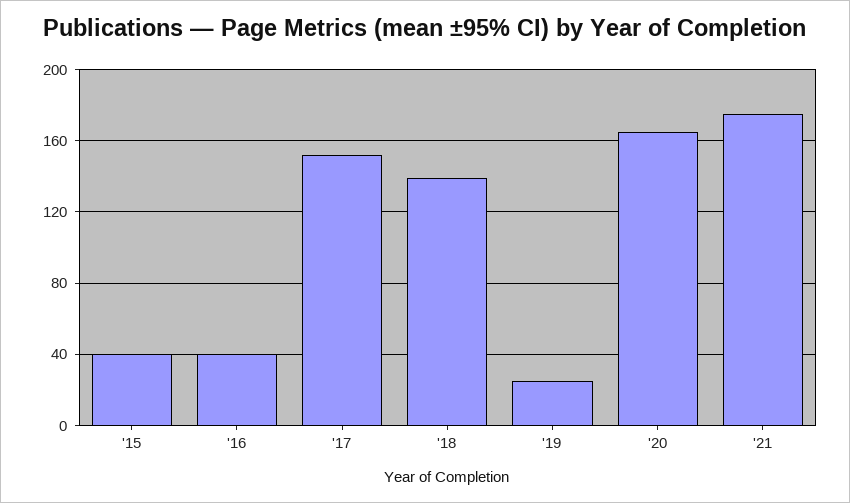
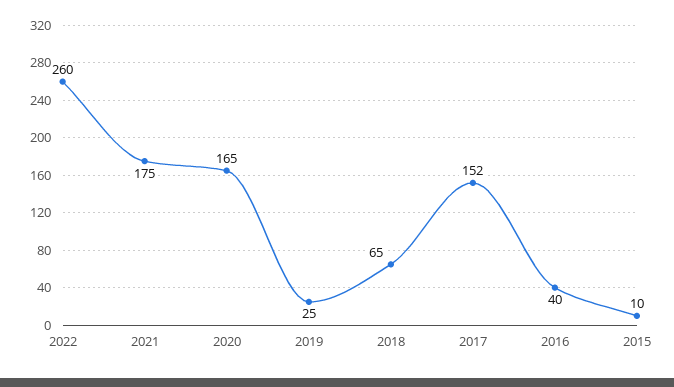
  {
-   "'15": 40,
+   "'15": 10,
    "'16": 40,
    "'17": 152,
-   "'18": 140,
+   "'18": 65,
    "'19": 25,
    "'20": 165,
-   "'21": 175
+   "'21": 175,
+   "2022": 260
  }

